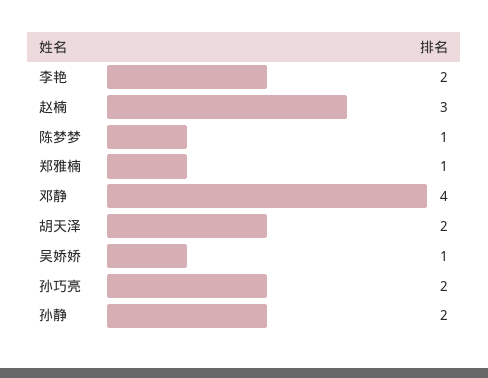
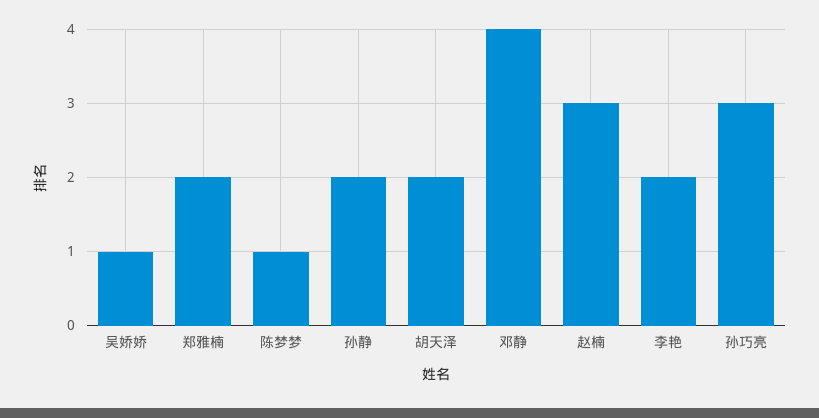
  {
    "李艳": 2,
    "赵楠": 3,
    "陈梦梦": 1,
-   "郑雅楠": 1,
+   "郑雅楠": 2,
    "邓静": 4,
    "胡天泽": 2,
    "吴娇娇": 1,
-   "孙巧亮": 2,
+   "孙巧亮": 3,
    "孙静": 2
  }

